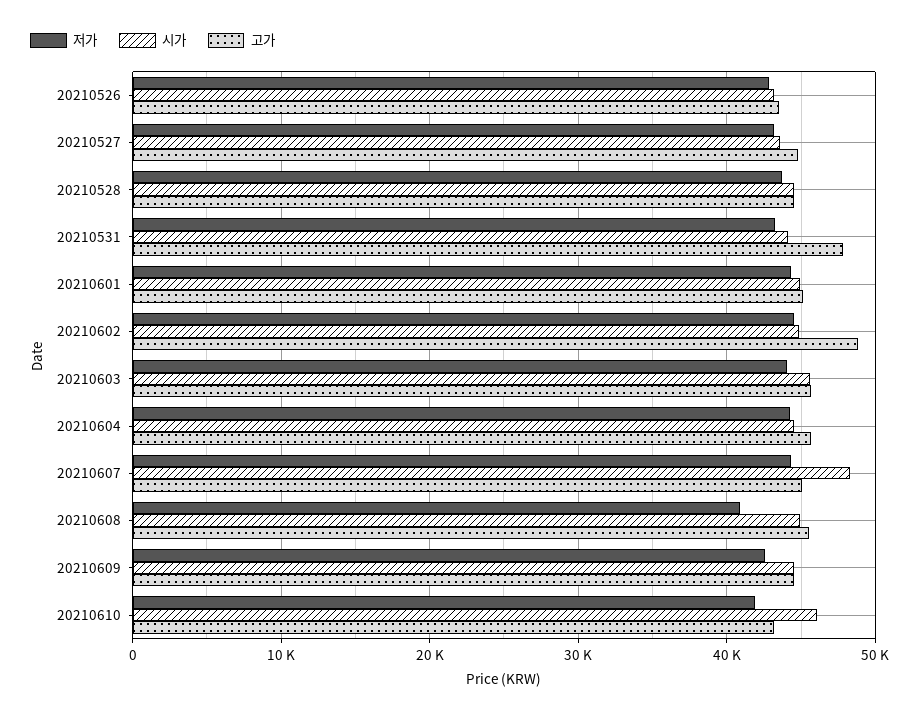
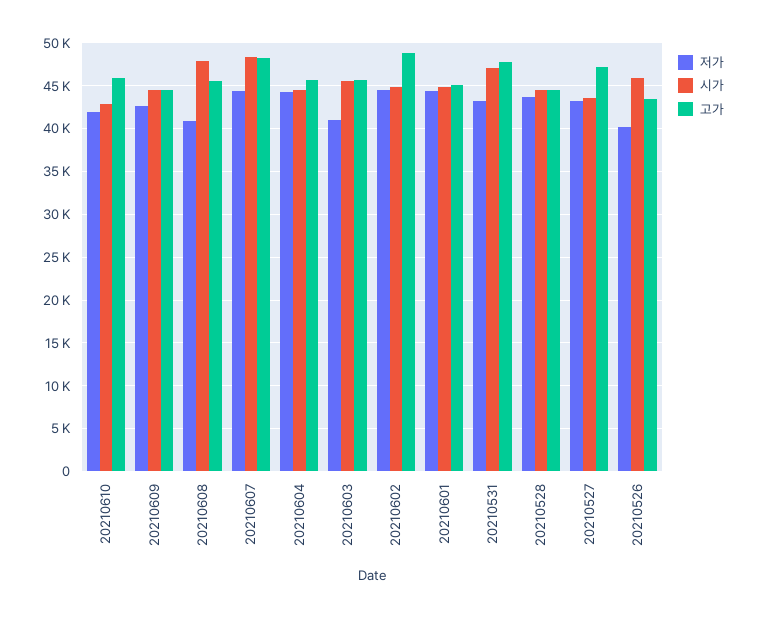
  {
    "저가": {
-     "20210526": 43000,
+     "20210526": 40000,
      "20210527": 43000,
      "20210528": 44000,
      "20210531": 43000,
      "20210601": 44000,
      "20210602": 45000,
-     "20210603": 44000,
+     "20210603": 41000,
      "20210604": 44000,
      "20210607": 44000,
      "20210608": 41000,
      "20210609": 43000,
      "20210610": 42000
    },
    "시가": {
-     "20210526": 43000,
+     "20210526": 46000,
      "20210527": 44000,
      "20210528": 45000,
-     "20210531": 44000,
+     "20210531": 47000,
      "20210601": 45000,
      "20210602": 45000,
      "20210603": 46000,
      "20210604": 45000,
      "20210607": 48000,
-     "20210608": 45000,
+     "20210608": 48000,
      "20210609": 45000,
-     "20210610": 46000
+     "20210610": 43000
    },
    "고가": {
      "20210526": 44000,
-     "20210527": 45000,
+     "20210527": 47000,
      "20210528": 45000,
      "20210531": 48000,
      "20210601": 45000,
      "20210602": 49000,
      "20210603": 46000,
      "20210604": 46000,
-     "20210607": 45000,
+     "20210607": 48000,
      "20210608": 46000,
      "20210609": 45000,
-     "20210610": 43000
+     "20210610": 46000
    }
  }

